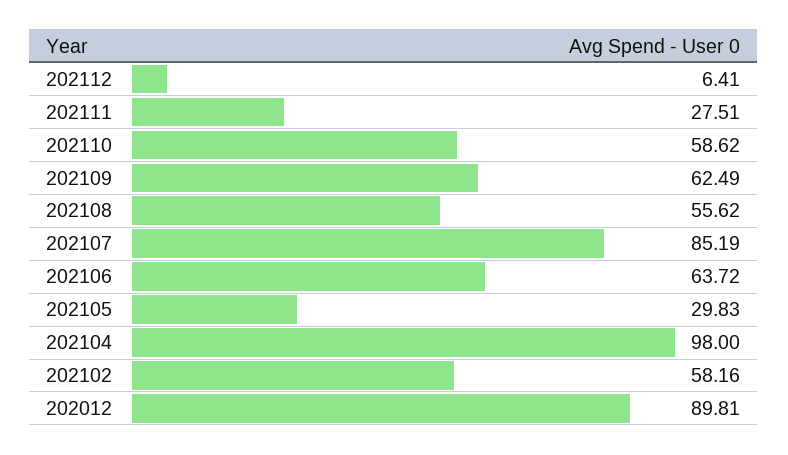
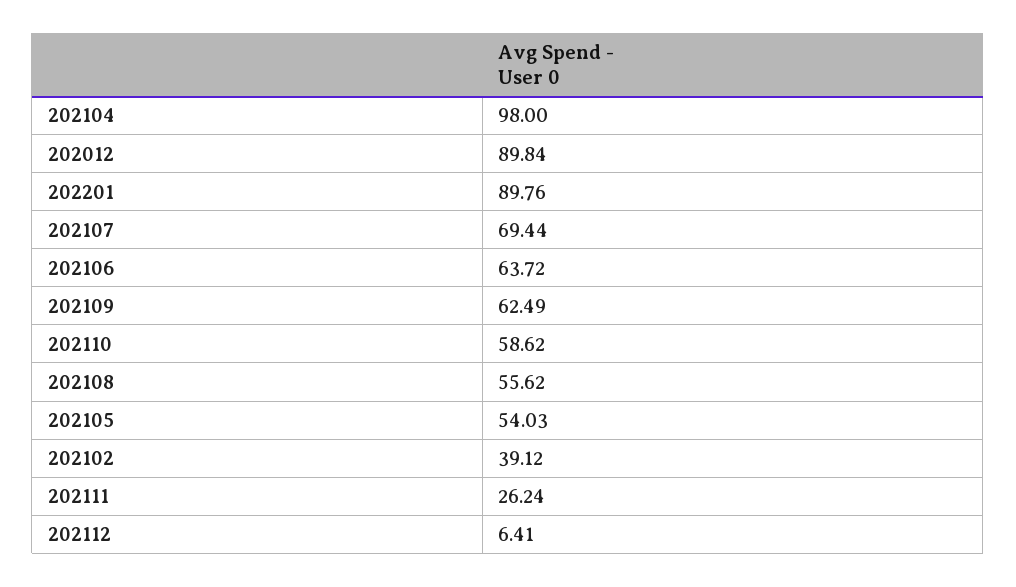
  {
    "202112": 6.41,
-   "202111": 27.51,
+   "202111": 26.24,
    "202110": 58.62,
    "202109": 62.49,
    "202108": 55.62,
-   "202107": 85.19,
+   "202107": 69.44,
    "202106": 63.72,
-   "202105": 29.83,
+   "202105": 54.03,
    "202104": 98,
-   "202102": 58.16,
+   "202102": 39.12,
-   "202012": 89.81
+   "202012": 89.84,
+   "202201": 89.76
  }

